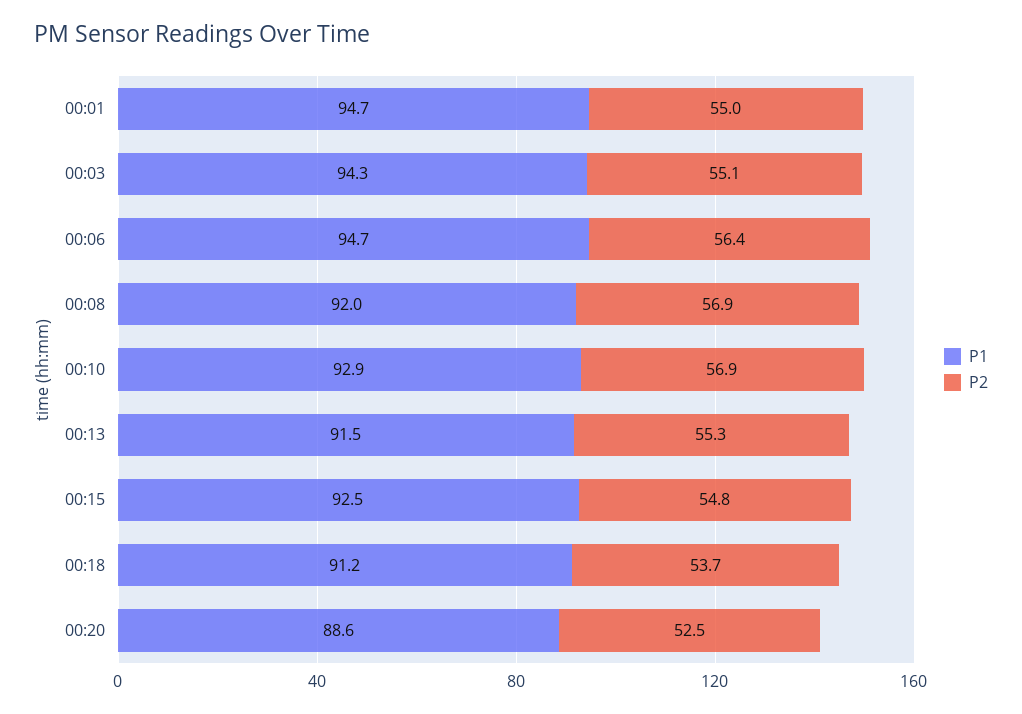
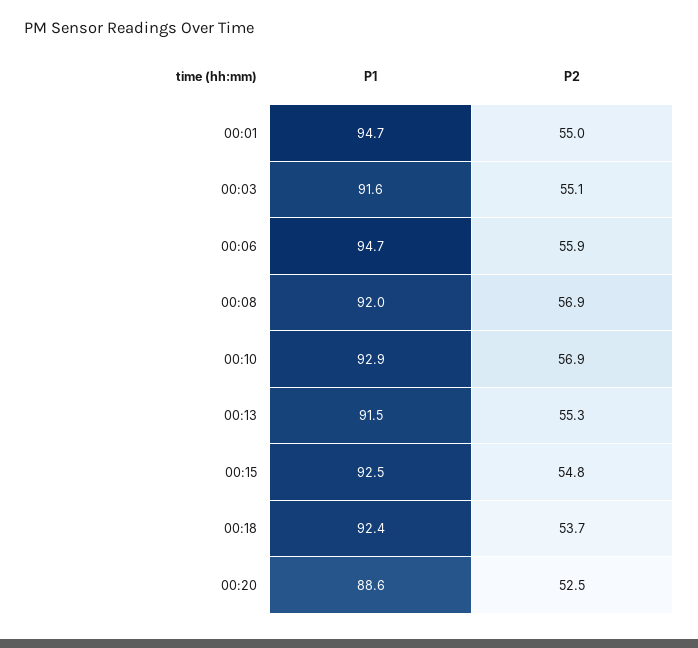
  {
    "P1": {
      "00:01": 94.7,
-     "00:03": 94.3,
+     "00:03": 91.6,
      "00:06": 94.7,
      "00:08": 92,
      "00:10": 92.9,
      "00:13": 91.5,
      "00:15": 92.5,
-     "00:18": 91.2,
+     "00:18": 92.4,
      "00:20": 88.6
    },
    "P2": {
      "00:01": 55,
      "00:03": 55.1,
-     "00:06": 56.4,
+     "00:06": 55.9,
      "00:08": 56.9,
      "00:10": 56.9,
      "00:13": 55.3,
      "00:15": 54.8,
      "00:18": 53.7,
      "00:20": 52.5
    }
  }

